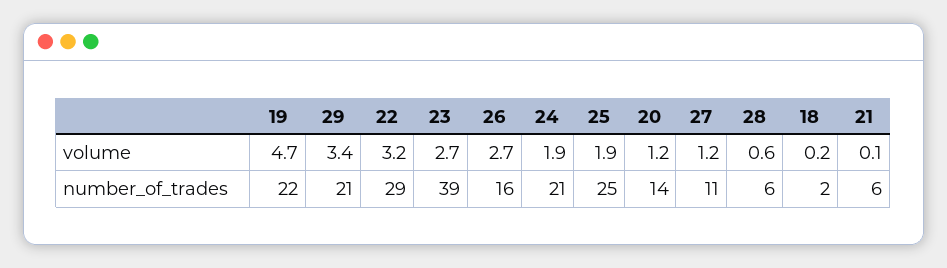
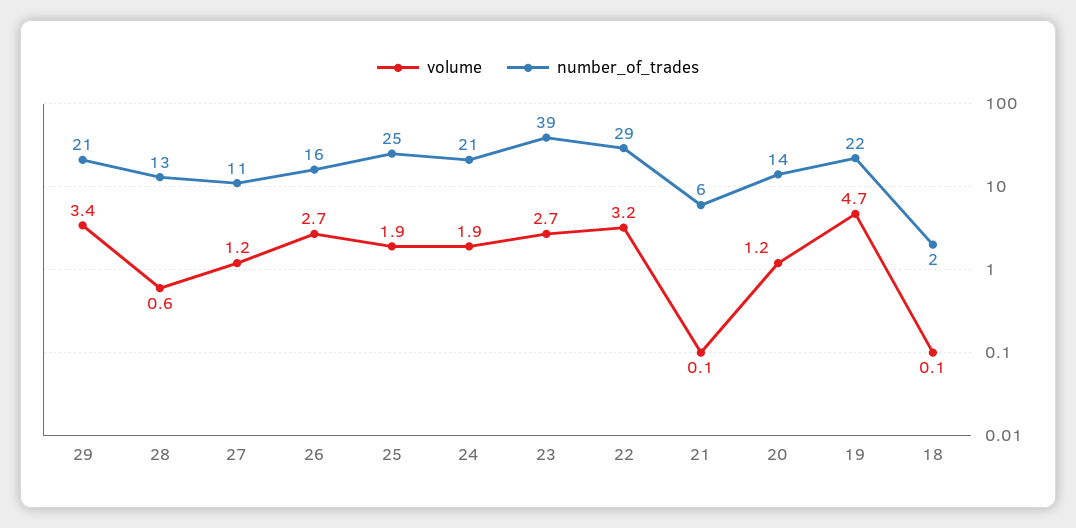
  {
    "volume": {
      "19": 4.7,
      "29": 3.4,
      "22": 3.2,
      "23": 2.7,
      "26": 2.7,
      "24": 1.9,
      "25": 1.9,
      "20": 1.2,
      "27": 1.2,
      "28": 0.6,
-     "18": 0.2,
+     "18": 0.1,
      "21": 0.1
    },
    "number_of_trades": {
      "19": 22,
      "29": 21,
      "22": 29,
      "23": 39,
      "26": 16,
      "24": 21,
      "25": 25,
      "20": 14,
      "27": 11,
-     "28": 6,
+     "28": 13,
      "18": 2,
      "21": 6
    }
  }

